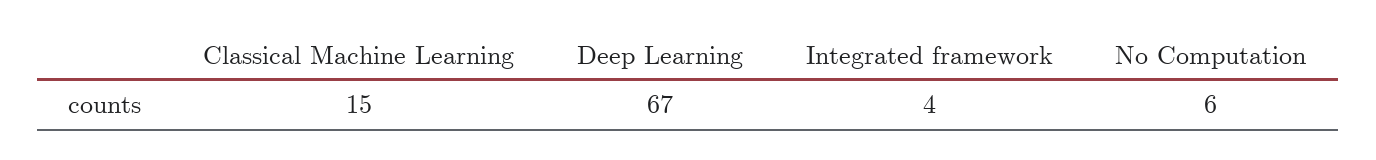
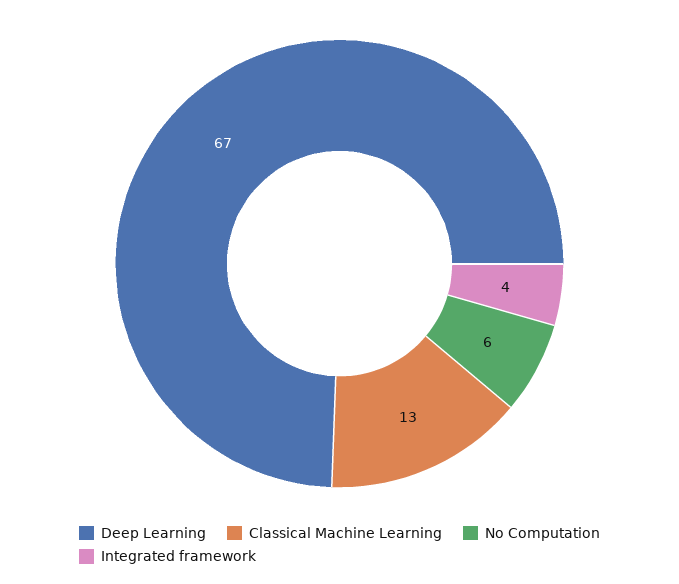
  {
-   "Classical Machine Learning": 15,
+   "Classical Machine Learning": 13,
    "Deep Learning": 67,
    "Integrated framework": 4,
    "No Computation": 6
  }

